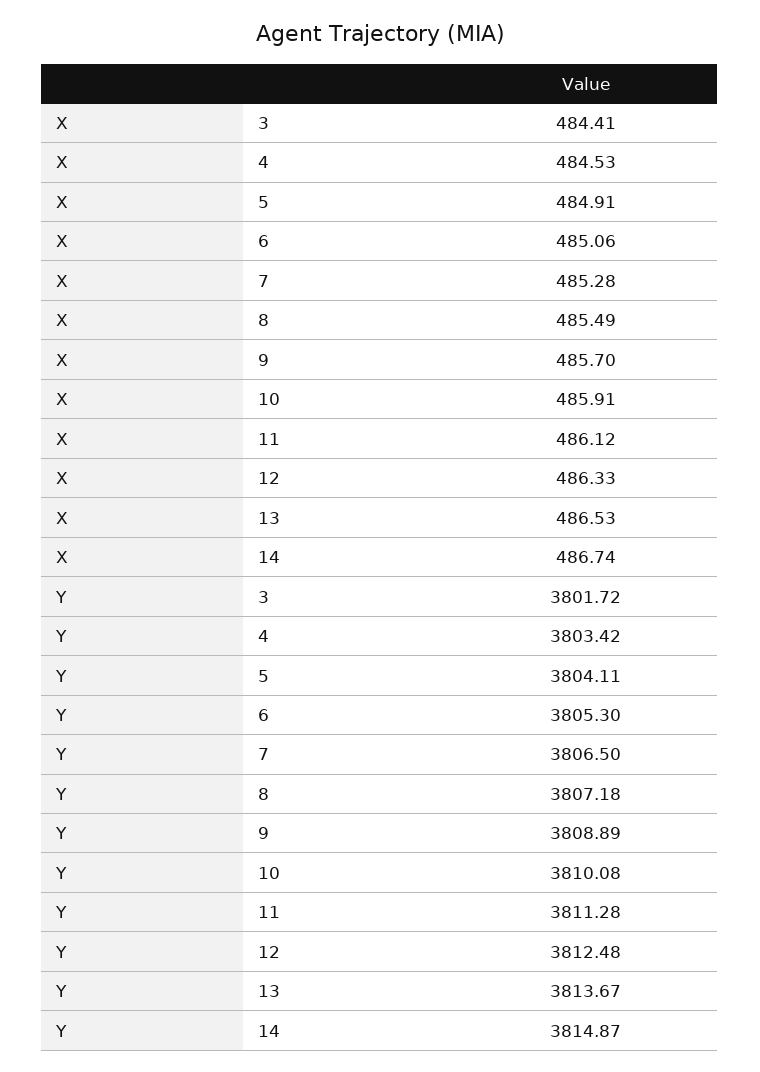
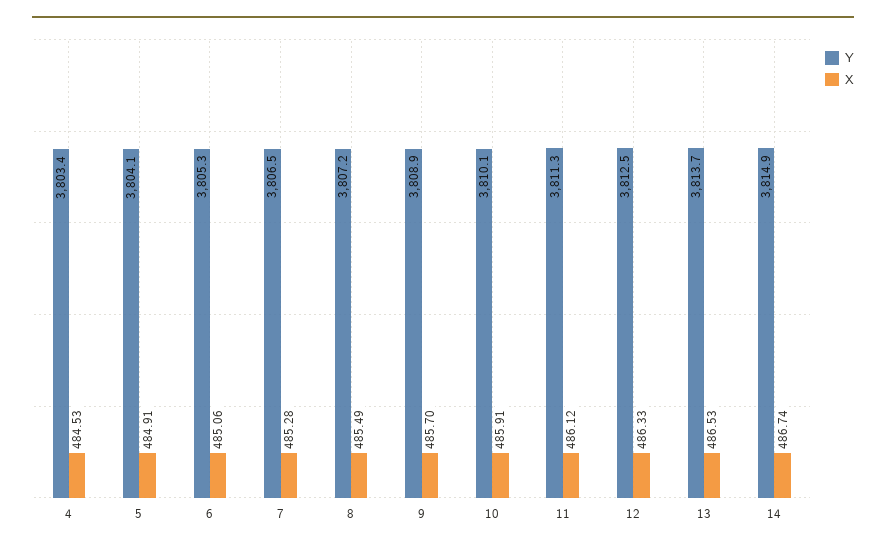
  {
    "X": {
-     "3": 484.41,
      "4": 484.53,
      "5": 484.91,
      "6": 485.06,
      "7": 485.28,
      "8": 485.49,
      "9": 485.7,
      "10": 485.91,
      "11": 486.12,
      "12": 486.33,
      "13": 486.53,
      "14": 486.74
    },
    "Y": {
-     "3": 3801.72,
      "4": 3803.42,
      "5": 3804.11,
      "6": 3805.3,
      "7": 3806.5,
      "8": 3807.18,
      "9": 3808.89,
      "10": 3810.08,
      "11": 3811.28,
      "12": 3812.48,
      "13": 3813.67,
      "14": 3814.87
    }
  }

